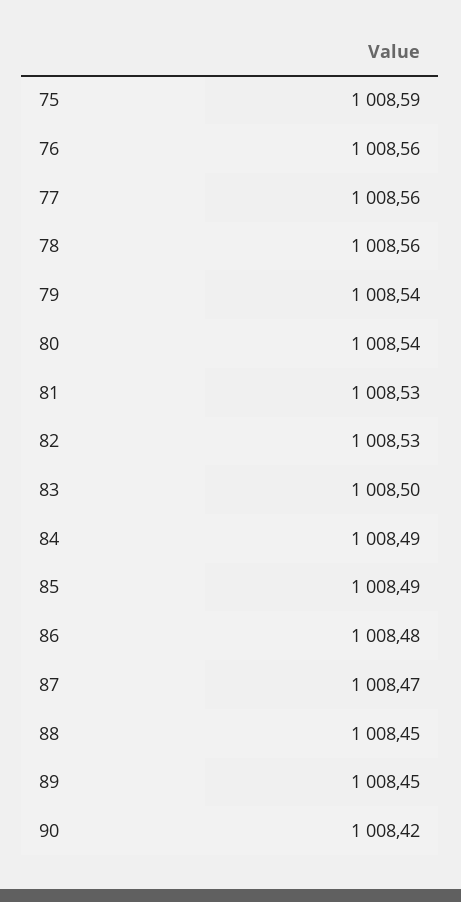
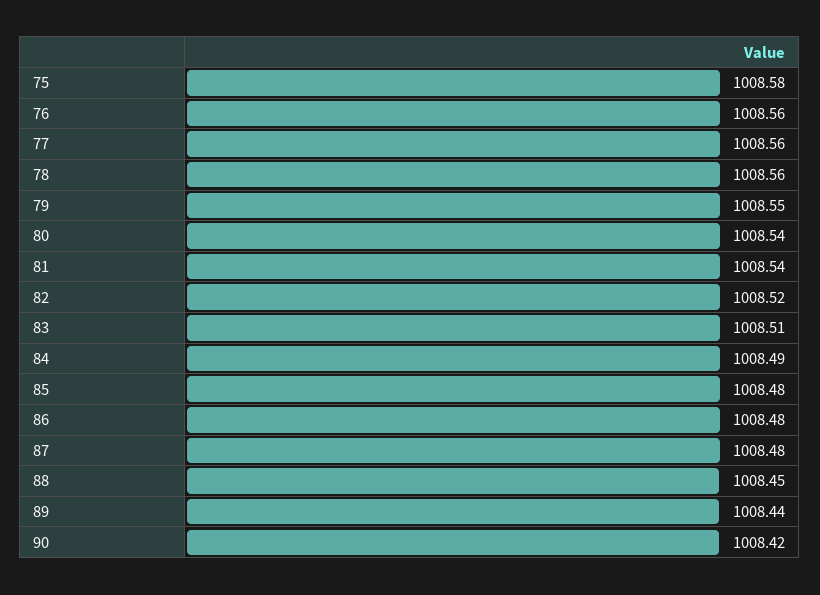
  {
-   "75": 1008.59,
+   "75": 1008.58,
    "76": 1008.56,
    "77": 1008.56,
    "78": 1008.56,
-   "79": 1008.54,
+   "79": 1008.55,
    "80": 1008.54,
-   "81": 1008.53,
+   "81": 1008.54,
-   "82": 1008.53,
+   "82": 1008.52,
-   "83": 1008.5,
+   "83": 1008.51,
    "84": 1008.49,
-   "85": 1008.49,
+   "85": 1008.48,
    "86": 1008.48,
-   "87": 1008.47,
+   "87": 1008.48,
    "88": 1008.45,
-   "89": 1008.45,
+   "89": 1008.44,
    "90": 1008.42
  }

